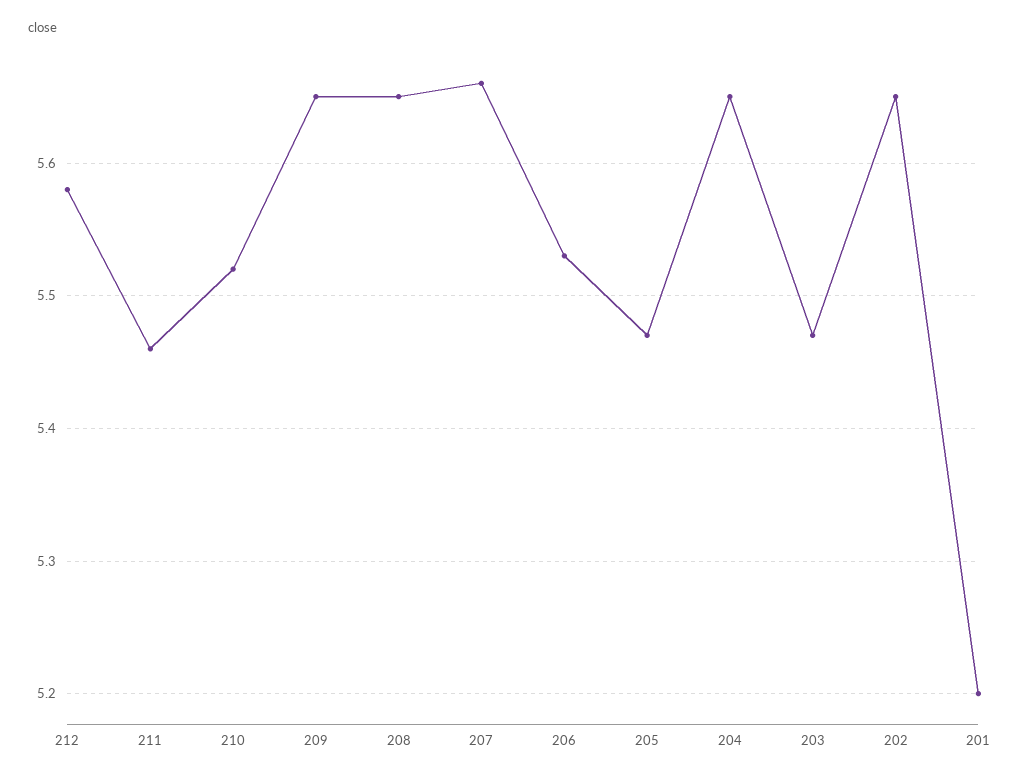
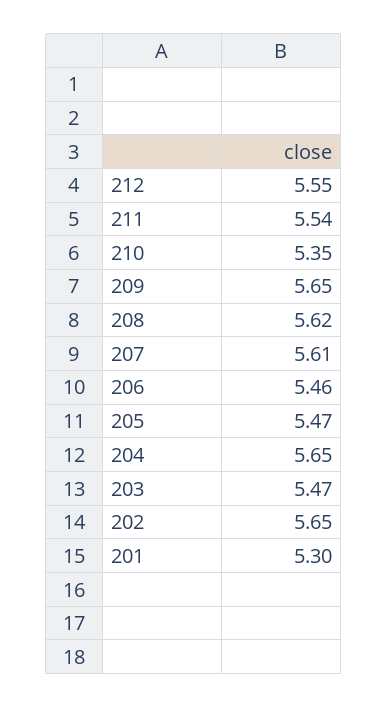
  {
-   "212": 5.58,
+   "212": 5.55,
-   "211": 5.46,
+   "211": 5.54,
-   "210": 5.52,
+   "210": 5.35,
    "209": 5.65,
-   "208": 5.65,
+   "208": 5.62,
-   "207": 5.66,
+   "207": 5.61,
-   "206": 5.53,
+   "206": 5.46,
    "205": 5.47,
    "204": 5.65,
    "203": 5.47,
    "202": 5.65,
-   "201": 5.2
+   "201": 5.3
  }

